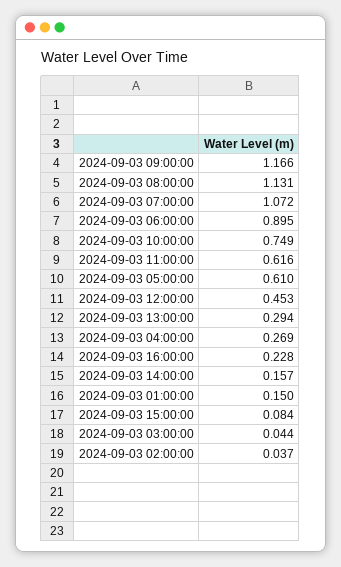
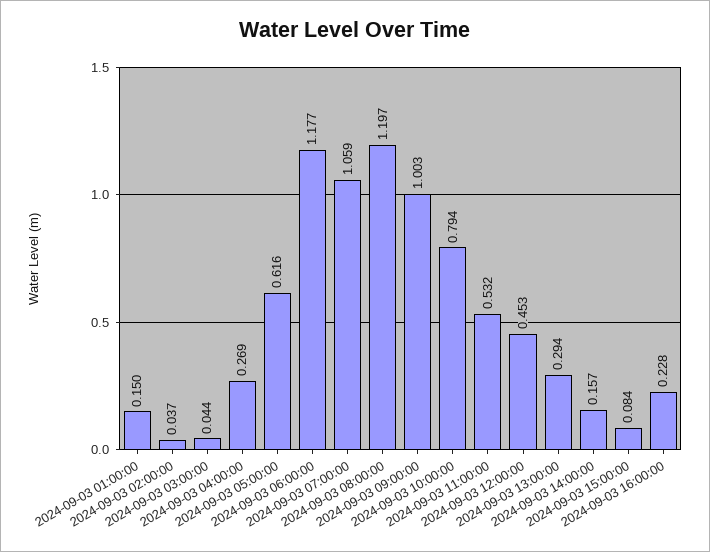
  {
-   "2024-09-03 09:00:00": 1.166,
+   "2024-09-03 09:00:00": 1.003,
-   "2024-09-03 08:00:00": 1.131,
+   "2024-09-03 08:00:00": 1.197,
-   "2024-09-03 07:00:00": 1.072,
+   "2024-09-03 07:00:00": 1.059,
-   "2024-09-03 06:00:00": 0.895,
+   "2024-09-03 06:00:00": 1.177,
-   "2024-09-03 10:00:00": 0.749,
+   "2024-09-03 10:00:00": 0.794,
-   "2024-09-03 11:00:00": 0.616,
+   "2024-09-03 11:00:00": 0.532,
-   "2024-09-03 05:00:00": 0.61,
+   "2024-09-03 05:00:00": 0.616,
    "2024-09-03 12:00:00": 0.453,
    "2024-09-03 13:00:00": 0.294,
    "2024-09-03 04:00:00": 0.269,
    "2024-09-03 16:00:00": 0.228,
    "2024-09-03 14:00:00": 0.157,
    "2024-09-03 01:00:00": 0.15,
    "2024-09-03 15:00:00": 0.084,
    "2024-09-03 03:00:00": 0.044,
    "2024-09-03 02:00:00": 0.037
  }

